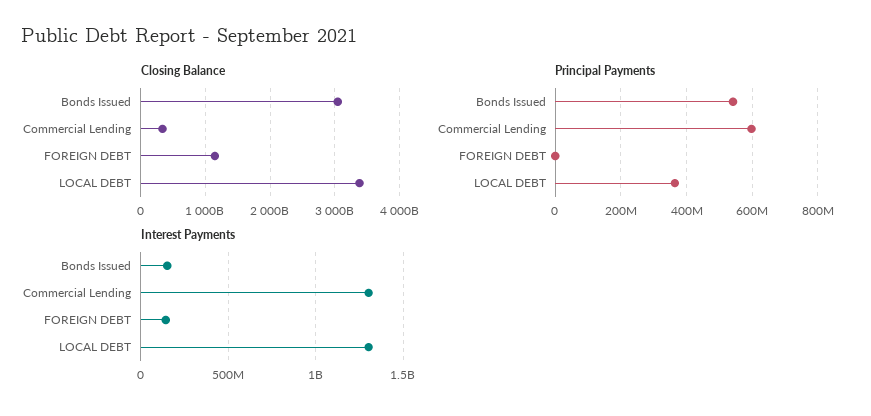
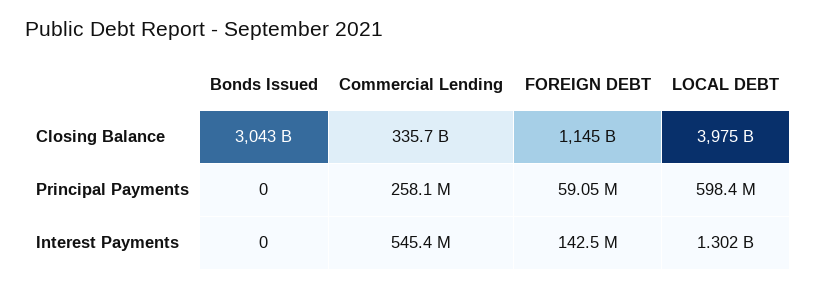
  {
    "Closing Balance": {
      "Bonds Issued": 3043000000000,
      "Commercial Lending": 335700000000,
      "FOREIGN DEBT": 1145000000000,
-     "LOCAL DEBT": 3400000000000
+     "LOCAL DEBT": 3975000000000
    },
    "Principal Payments": {
-     "Bonds Issued": 540000000,
+     "Bonds Issued": 0,
-     "Commercial Lending": 600000000,
+     "Commercial Lending": 258100000,
-     "FOREIGN DEBT": 0,
+     "FOREIGN DEBT": 59050000,
-     "LOCAL DEBT": 360000000
+     "LOCAL DEBT": 598400000
    },
    "Interest Payments": {
-     "Bonds Issued": 150000000,
+     "Bonds Issued": 0,
-     "Commercial Lending": 1300000000,
+     "Commercial Lending": 545400000,
      "FOREIGN DEBT": 142500000,
      "LOCAL DEBT": 1302000000
    }
  }

